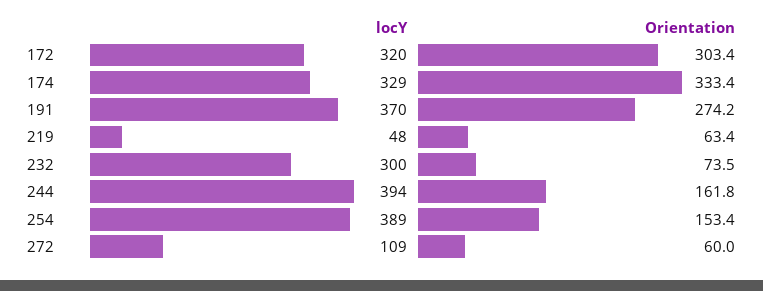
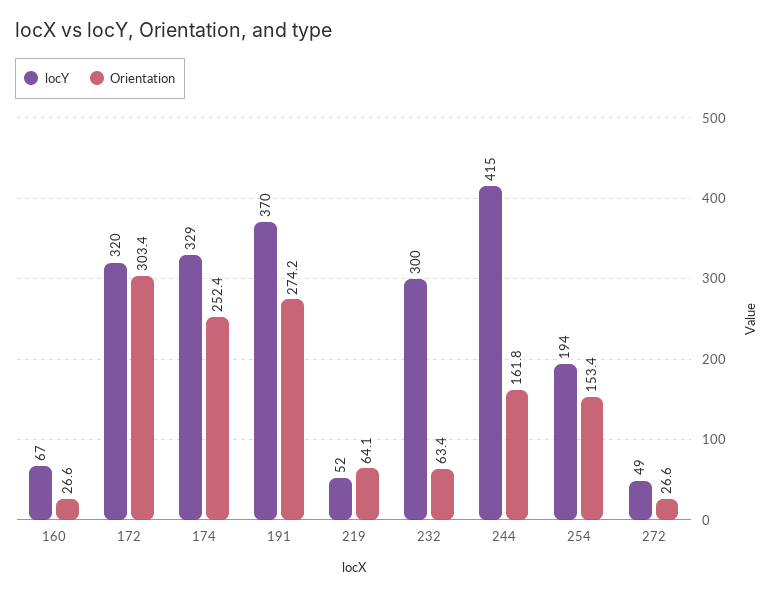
  {
    "locY": {
      "172": 320,
      "174": 329,
      "191": 370,
-     "219": 48,
+     "219": 52,
      "232": 300,
-     "244": 394,
+     "244": 415,
-     "254": 389,
+     "254": 194,
-     "272": 109
+     "272": 49,
+     "160": 67
    },
    "Orientation": {
      "172": 303.4,
-     "174": 333.4,
+     "174": 252.4,
      "191": 274.2,
-     "219": 63.4,
+     "219": 64.1,
-     "232": 73.5,
+     "232": 63.4,
      "244": 161.8,
      "254": 153.4,
-     "272": 60
+     "272": 26.6,
+     "160": 26.6
    }
  }

